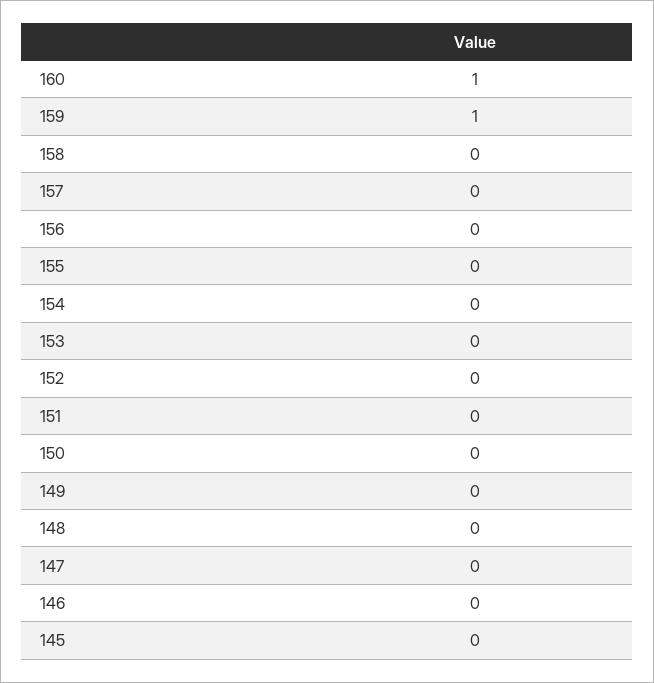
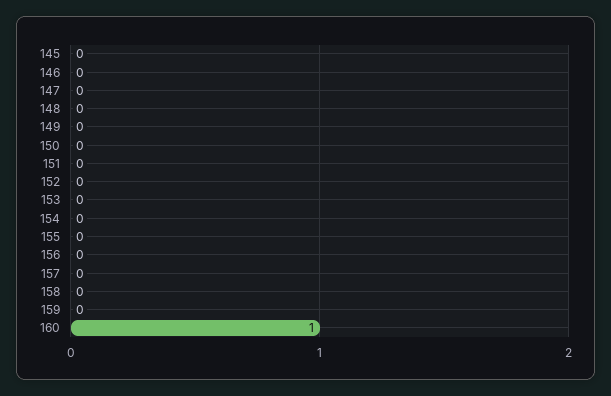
  {
    "160": 1,
-   "159": 1,
+   "159": 0,
    "158": 0,
    "157": 0,
    "156": 0,
    "155": 0,
    "154": 0,
    "153": 0,
    "152": 0,
    "151": 0,
    "150": 0,
    "149": 0,
    "148": 0,
    "147": 0,
    "146": 0,
    "145": 0
  }

